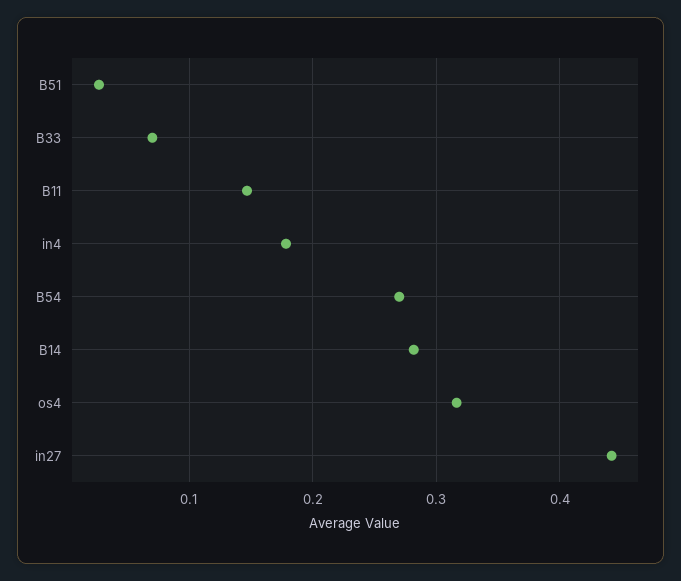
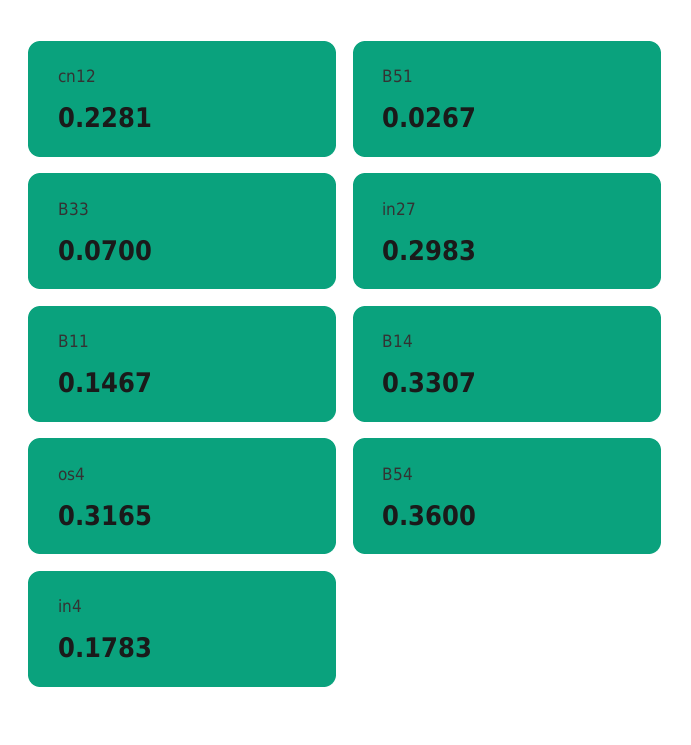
  {
    "B51": 0.0267,
    "B33": 0.07,
    "B11": 0.1467,
    "in4": 0.1783,
-   "B54": 0.27,
+   "B54": 0.36,
-   "B14": 0.28,
+   "B14": 0.3307,
    "os4": 0.3165,
-   "in27": 0.44
+   "in27": 0.2983,
+   "cn12": 0.2281
  }

